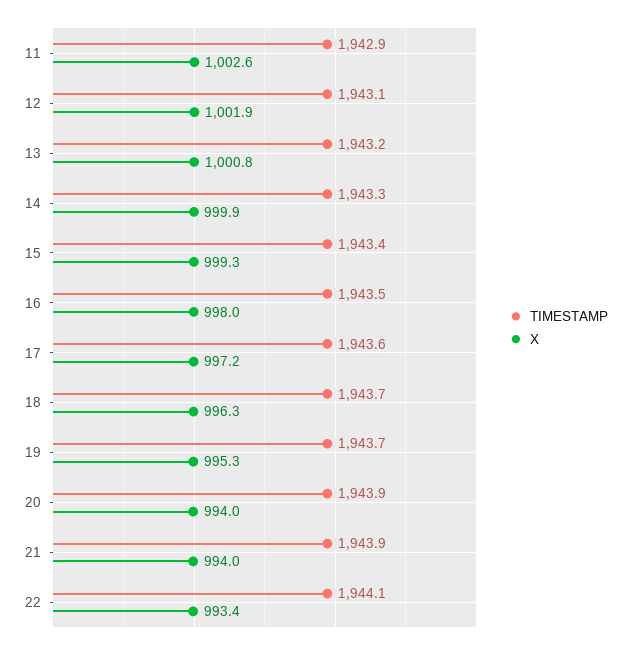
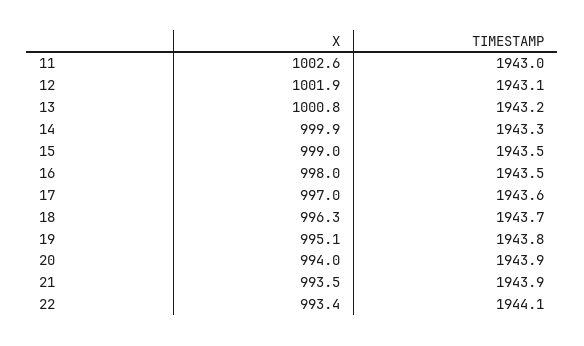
  {
    "TIMESTAMP": {
-     "11": 1942.9,
+     "11": 1943,
      "12": 1943.1,
      "13": 1943.2,
      "14": 1943.3,
-     "15": 1943.4,
+     "15": 1943.5,
      "16": 1943.5,
      "17": 1943.6,
      "18": 1943.7,
-     "19": 1943.7,
+     "19": 1943.8,
      "20": 1943.9,
      "21": 1943.9,
      "22": 1944.1
    },
    "X": {
      "11": 1002.6,
      "12": 1001.9,
      "13": 1000.8,
      "14": 999.9,
-     "15": 999.3,
+     "15": 999,
      "16": 998,
-     "17": 997.2,
+     "17": 997,
      "18": 996.3,
-     "19": 995.3,
+     "19": 995.1,
      "20": 994,
-     "21": 994,
+     "21": 993.5,
      "22": 993.4
    }
  }

